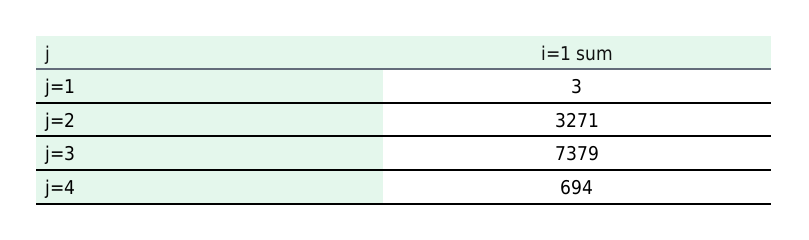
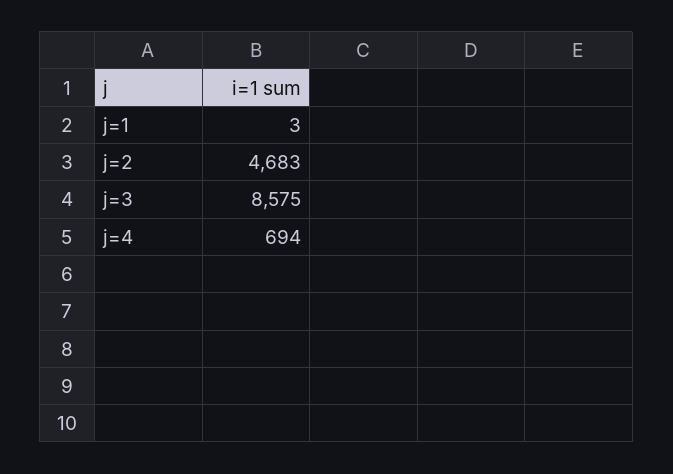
  {
    "j=1": 3,
-   "j=2": 3271,
+   "j=2": 4683,
-   "j=3": 7379,
+   "j=3": 8575,
    "j=4": 694
  }

